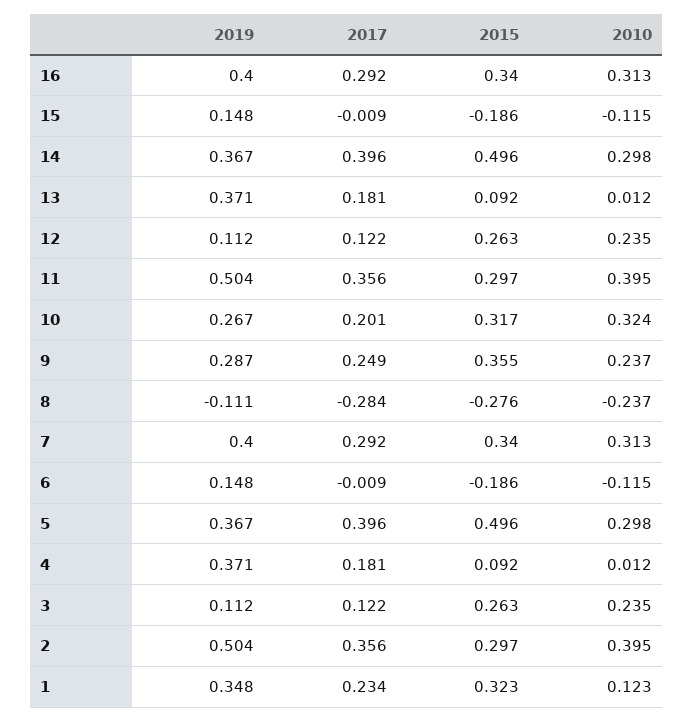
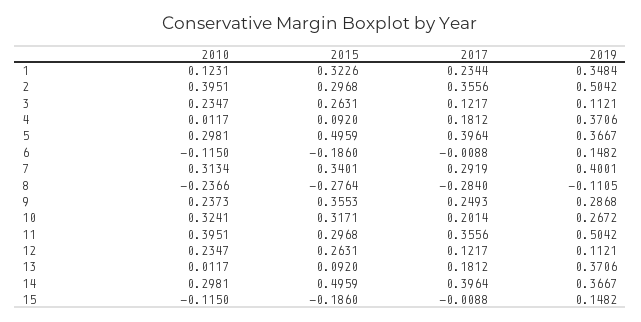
  {
    "2019": {
-     "16": 0.4,
      "15": 0.1482,
      "14": 0.3667,
      "13": 0.3706,
      "12": 0.1121,
      "11": 0.5042,
      "10": 0.2672,
      "9": 0.2868,
      "8": -0.1105,
      "7": 0.4001,
      "6": 0.1482,
      "5": 0.3667,
      "4": 0.3706,
      "3": 0.1121,
      "2": 0.5042,
      "1": 0.3484
    },
    "2017": {
-     "16": 0.292,
      "15": -0.0088,
      "14": 0.3964,
      "13": 0.1812,
      "12": 0.1217,
      "11": 0.3556,
      "10": 0.2014,
      "9": 0.2493,
      "8": -0.284,
      "7": 0.2919,
      "6": -0.0088,
      "5": 0.3964,
      "4": 0.1812,
      "3": 0.1217,
      "2": 0.3556,
      "1": 0.2344
    },
    "2015": {
-     "16": 0.34,
      "15": -0.186,
      "14": 0.4959,
      "13": 0.092,
      "12": 0.2631,
      "11": 0.2968,
      "10": 0.3171,
      "9": 0.3553,
      "8": -0.2764,
      "7": 0.3401,
      "6": -0.186,
      "5": 0.4959,
      "4": 0.092,
      "3": 0.2631,
      "2": 0.2968,
      "1": 0.3226
    },
    "2010": {
-     "16": 0.313,
      "15": -0.115,
      "14": 0.2981,
      "13": 0.0117,
      "12": 0.2347,
      "11": 0.3951,
      "10": 0.3241,
      "9": 0.2373,
      "8": -0.2366,
      "7": 0.3134,
      "6": -0.115,
      "5": 0.2981,
      "4": 0.0117,
      "3": 0.2347,
      "2": 0.3951,
      "1": 0.1231
    }
  }

